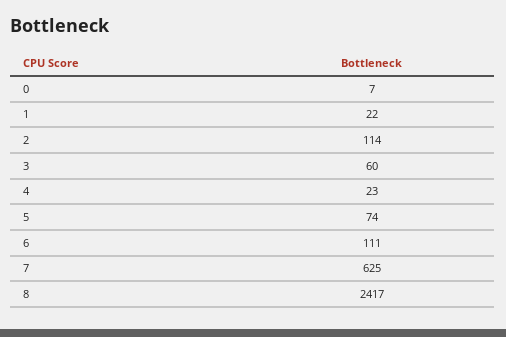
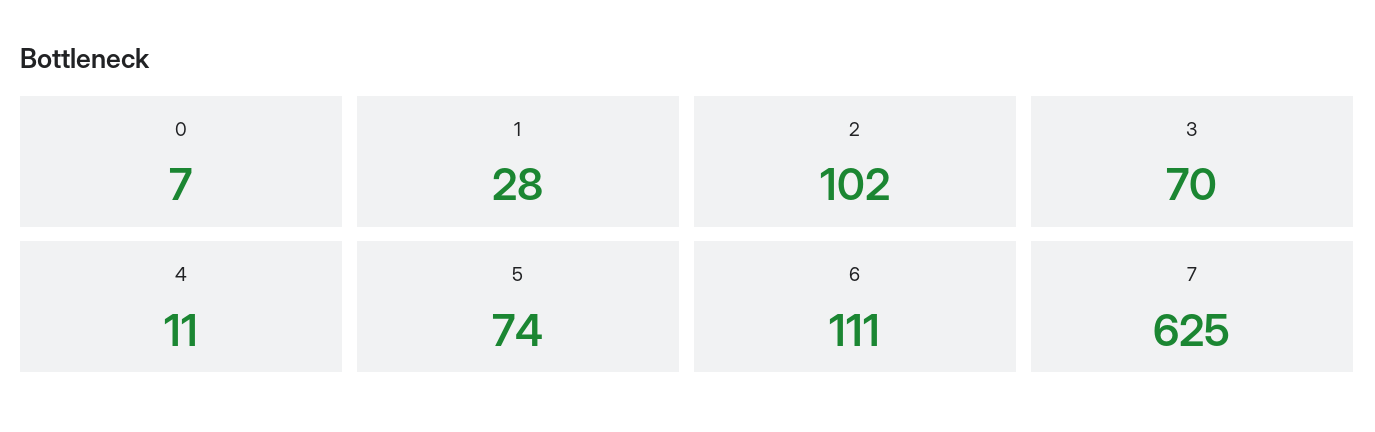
  {
    "0": 7,
-   "1": 22,
+   "1": 28,
-   "2": 114,
+   "2": 102,
-   "3": 60,
+   "3": 70,
-   "4": 23,
+   "4": 11,
    "5": 74,
    "6": 111,
-   "7": 625,
+   "7": 625
-   "8": 2417
  }

